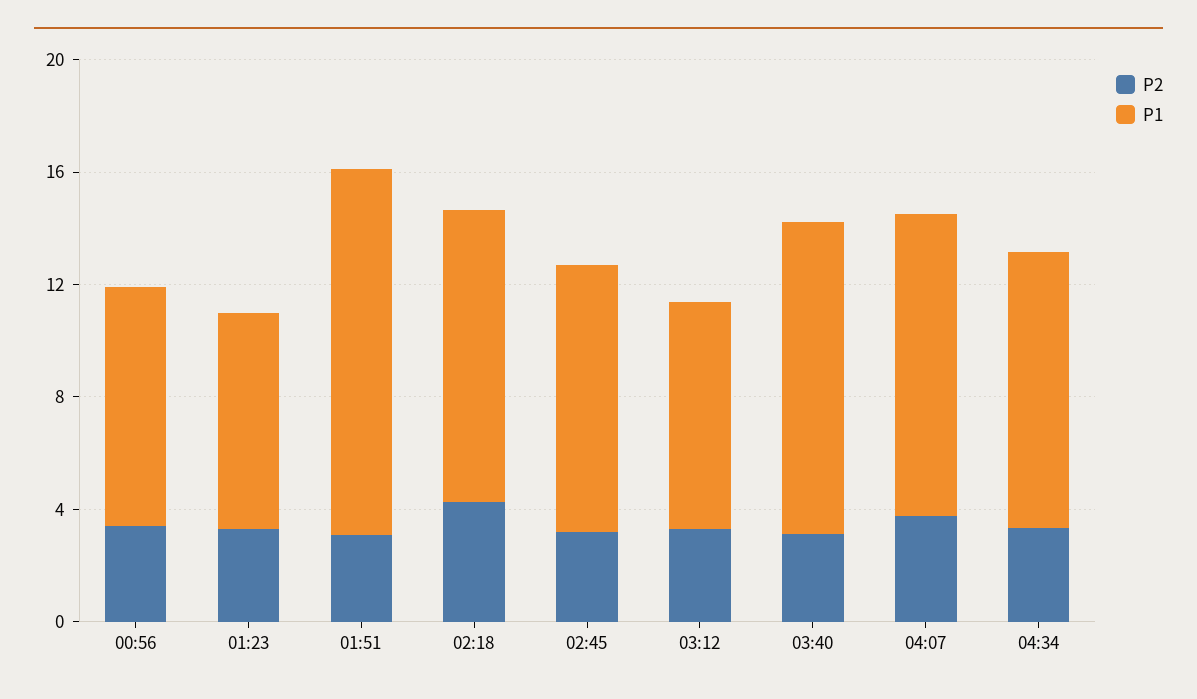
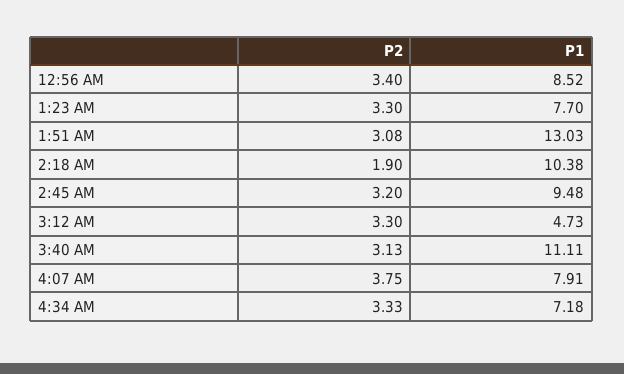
  {
    "P2": {
      "00:56": 3.4,
      "01:23": 3.3,
      "01:51": 3.08,
-     "02:18": 4,
+     "02:18": 1.9,
      "02:45": 3.2,
      "03:12": 3.3,
      "03:40": 3.13,
      "04:07": 3.75,
      "04:34": 3.33
    },
    "P1": {
      "00:56": 8.52,
      "01:23": 7.7,
      "01:51": 13.03,
      "02:18": 10.38,
      "02:45": 9.48,
-     "03:12": 8,
+     "03:12": 4.73,
      "03:40": 11.11,
-     "04:07": 11,
+     "04:07": 7.91,
-     "04:34": 10
+     "04:34": 7.18
    }
  }

